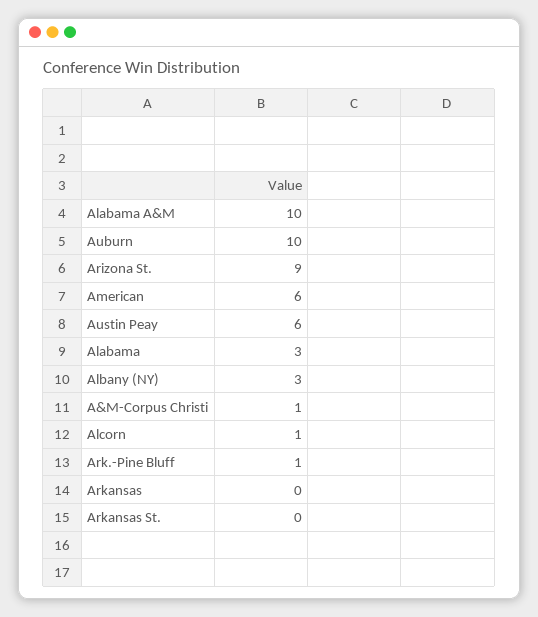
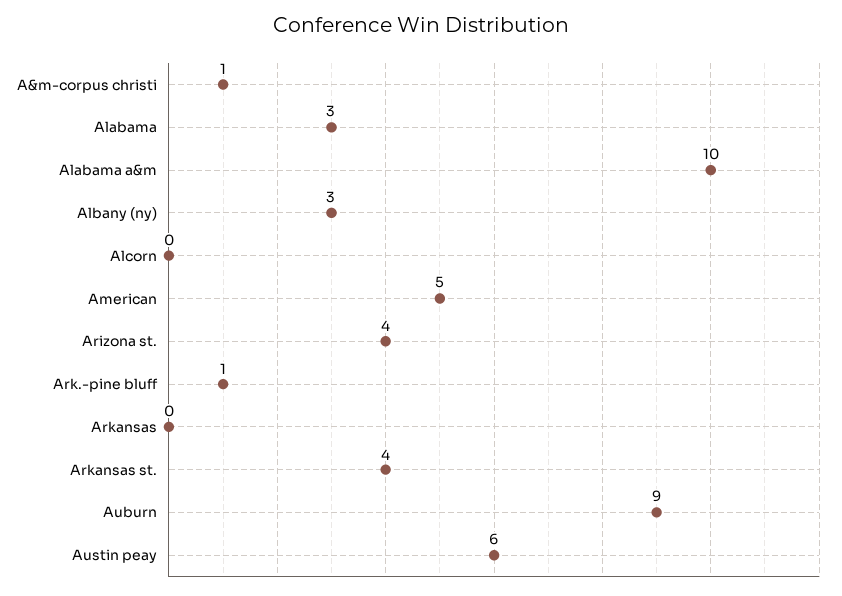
  {
    "Alabama A&M": 10,
-   "Auburn": 10,
+   "Auburn": 9,
-   "Arizona St.": 9,
+   "Arizona St.": 4,
-   "American": 6,
+   "American": 5,
    "Austin Peay": 6,
    "Alabama": 3,
    "Albany (NY)": 3,
    "A&M-Corpus Christi": 1,
-   "Alcorn": 1,
+   "Alcorn": 0,
    "Ark.-Pine Bluff": 1,
    "Arkansas": 0,
-   "Arkansas St.": 0
+   "Arkansas St.": 4
  }

